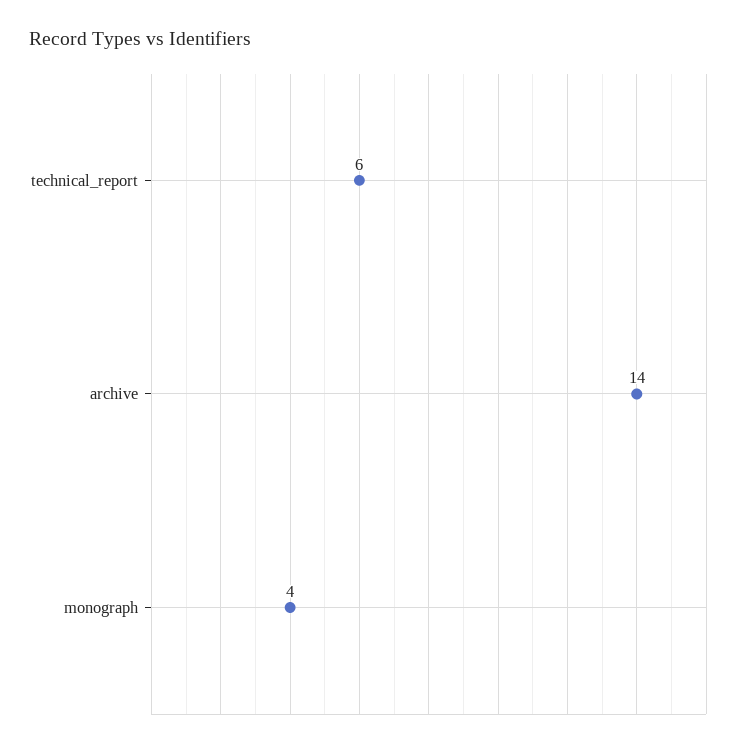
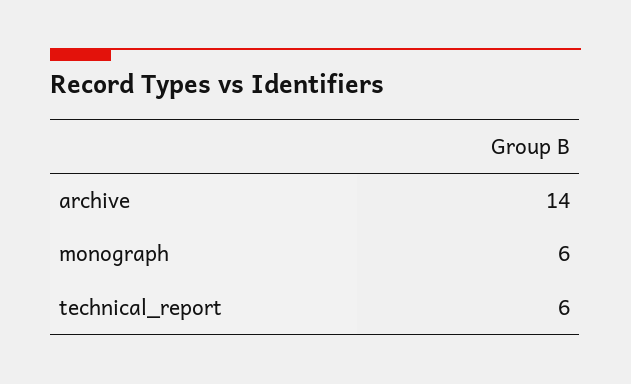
  {
    "technical_report": 6,
    "archive": 14,
-   "monograph": 4
+   "monograph": 6
  }

